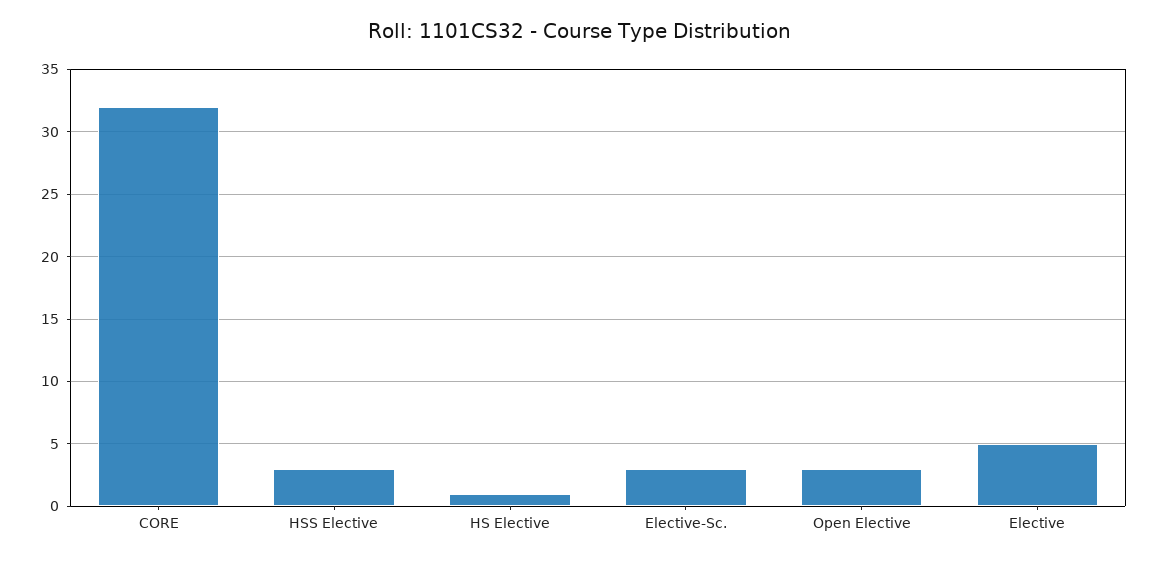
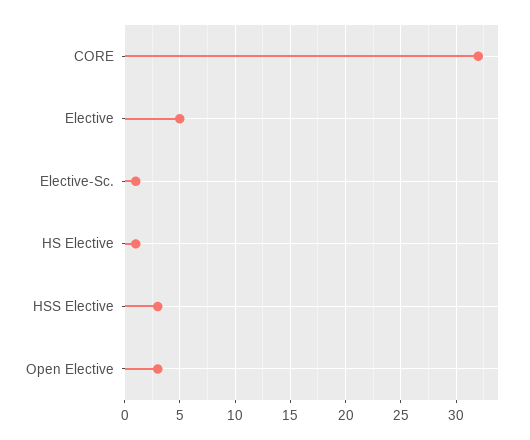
  {
    "CORE": 32,
    "HSS Elective": 3,
    "HS Elective": 1,
-   "Elective-Sc.": 3,
+   "Elective-Sc.": 1,
    "Open Elective": 3,
    "Elective": 5
  }

